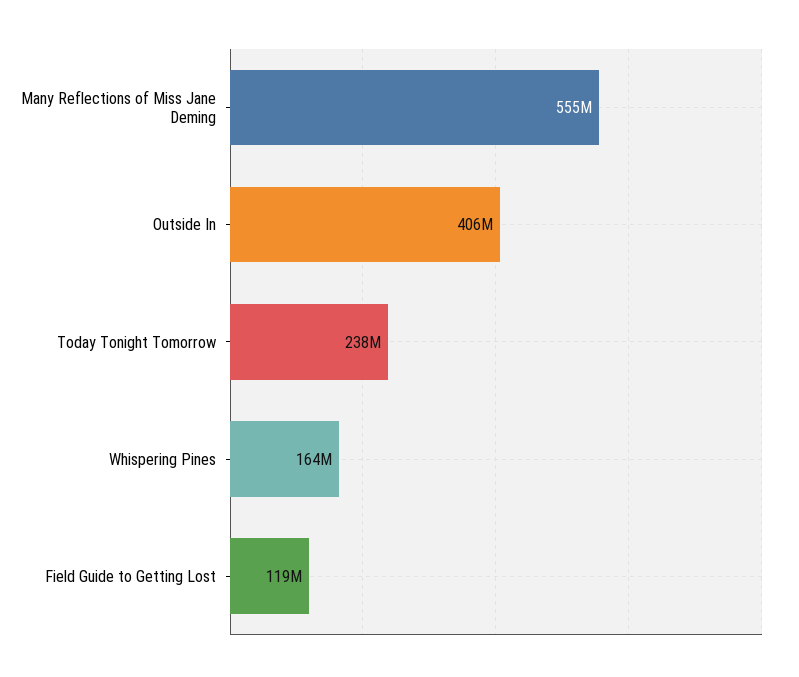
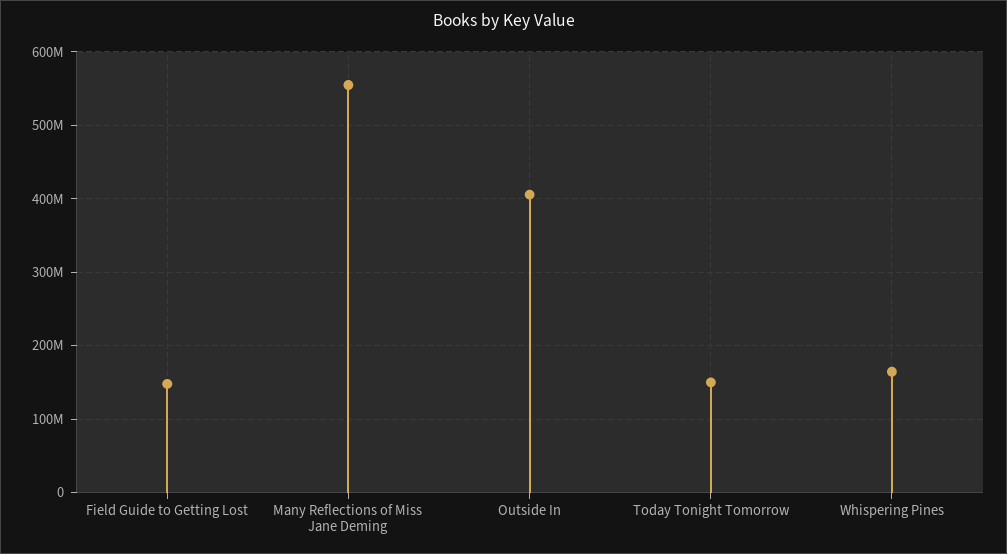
  {
    "Many Reflections of Miss Jane Deming": 555000000,
    "Outside In": 406000000,
-   "Today Tonight Tomorrow": 238000000,
+   "Today Tonight Tomorrow": 150000000,
    "Whispering Pines": 164000000,
-   "Field Guide to Getting Lost": 119000000
+   "Field Guide to Getting Lost": 150000000
  }

